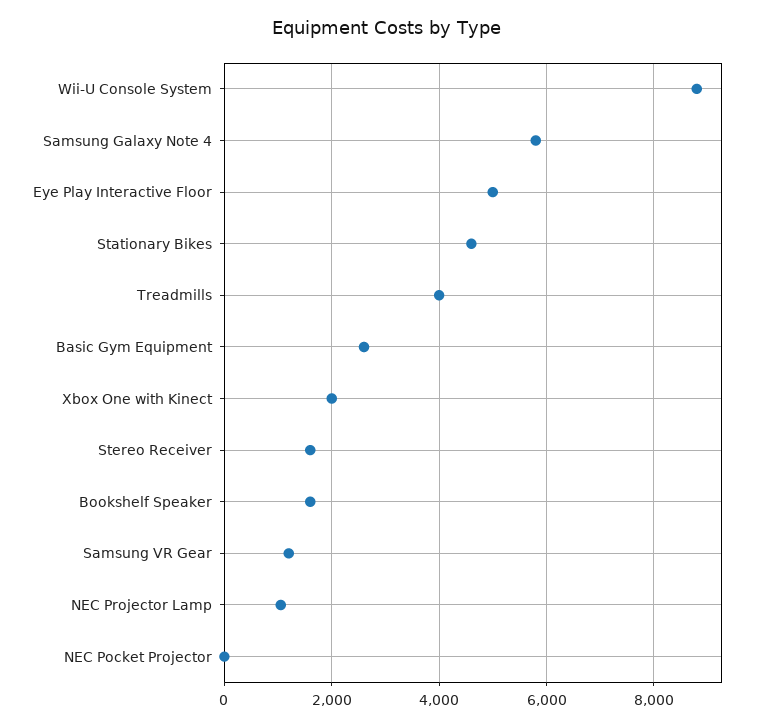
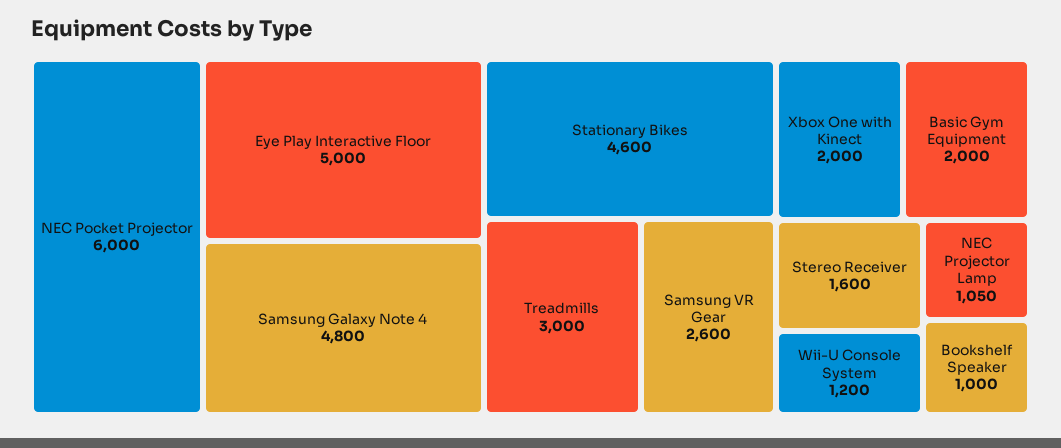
  {
-   "Wii-U Console System": 8800,
+   "Wii-U Console System": 1200,
-   "Samsung Galaxy Note 4": 5800,
+   "Samsung Galaxy Note 4": 4800,
    "Eye Play Interactive Floor": 5000,
    "Stationary Bikes": 4600,
-   "Treadmills": 4000,
+   "Treadmills": 3000,
-   "Basic Gym Equipment": 2600,
+   "Basic Gym Equipment": 2000,
    "Xbox One with Kinect": 2000,
    "Stereo Receiver": 1600,
-   "Bookshelf Speaker": 1600,
+   "Bookshelf Speaker": 1000,
-   "Samsung VR Gear": 1200,
+   "Samsung VR Gear": 2600,
    "NEC Projector Lamp": 1050,
-   "NEC Pocket Projector": 0
+   "NEC Pocket Projector": 6000
  }

